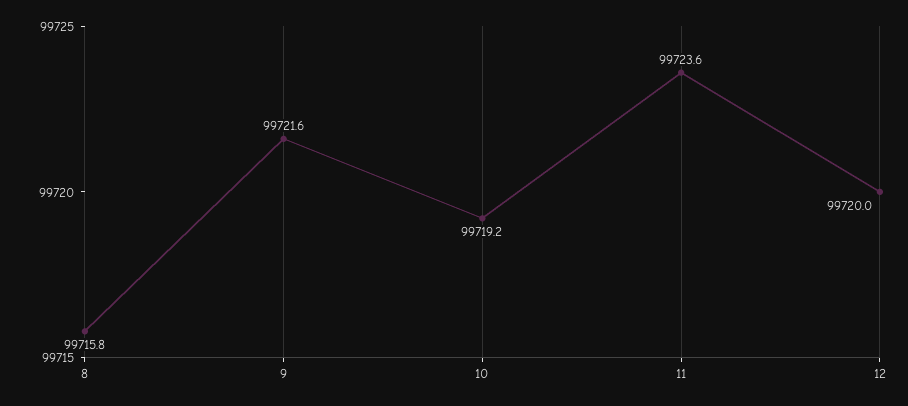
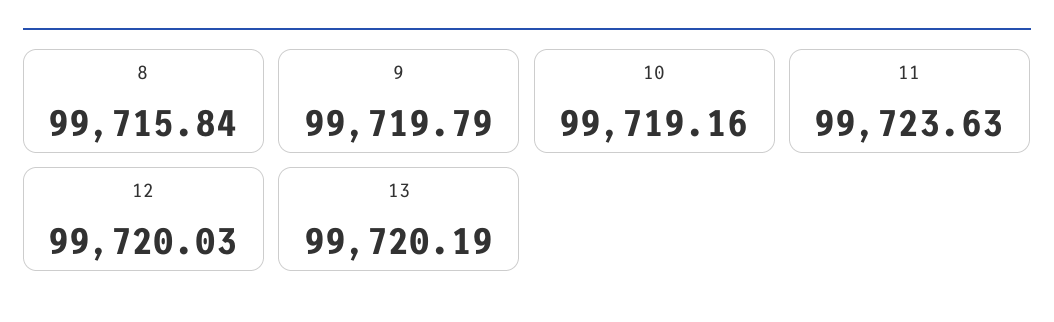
  {
    "8": 99715.84,
-   "9": 99721.6,
+   "9": 99719.79,
    "10": 99719.16,
    "11": 99723.63,
-   "12": 99720.03
+   "12": 99720.03,
+   "13": 99720.19
  }

